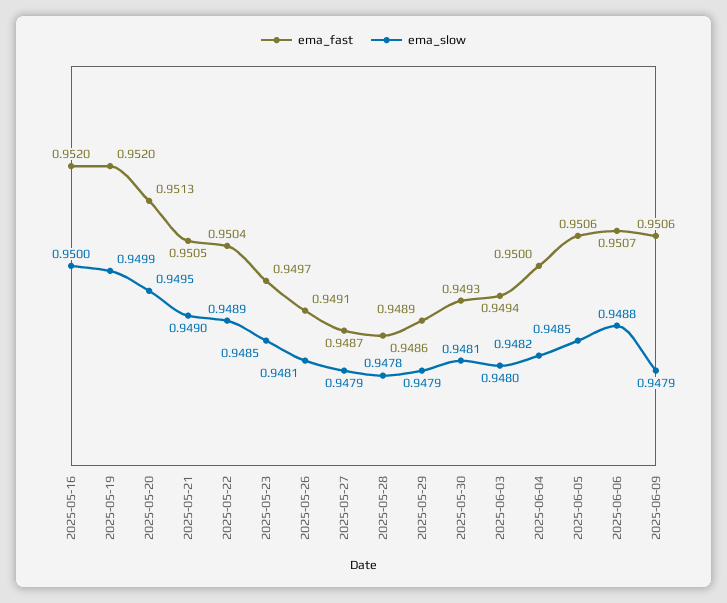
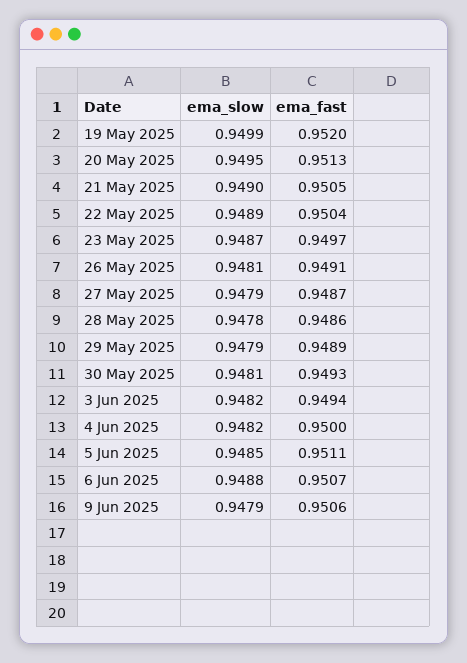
  {
    "ema_fast": {
-     "2025-05-16": 0.952,
      "2025-05-19": 0.952,
      "2025-05-20": 0.9513,
      "2025-05-21": 0.9505,
      "2025-05-22": 0.9504,
      "2025-05-23": 0.9497,
      "2025-05-26": 0.9491,
      "2025-05-27": 0.9487,
      "2025-05-28": 0.9486,
      "2025-05-29": 0.9489,
      "2025-05-30": 0.9493,
      "2025-06-03": 0.9494,
      "2025-06-04": 0.95,
-     "2025-06-05": 0.9506,
+     "2025-06-05": 0.9511,
      "2025-06-06": 0.9507,
      "2025-06-09": 0.9506
    },
    "ema_slow": {
-     "2025-05-16": 0.95,
      "2025-05-19": 0.9499,
      "2025-05-20": 0.9495,
      "2025-05-21": 0.949,
      "2025-05-22": 0.9489,
-     "2025-05-23": 0.9485,
+     "2025-05-23": 0.9487,
      "2025-05-26": 0.9481,
      "2025-05-27": 0.9479,
      "2025-05-28": 0.9478,
      "2025-05-29": 0.9479,
      "2025-05-30": 0.9481,
-     "2025-06-03": 0.948,
+     "2025-06-03": 0.9482,
      "2025-06-04": 0.9482,
      "2025-06-05": 0.9485,
      "2025-06-06": 0.9488,
      "2025-06-09": 0.9479
    }
  }

